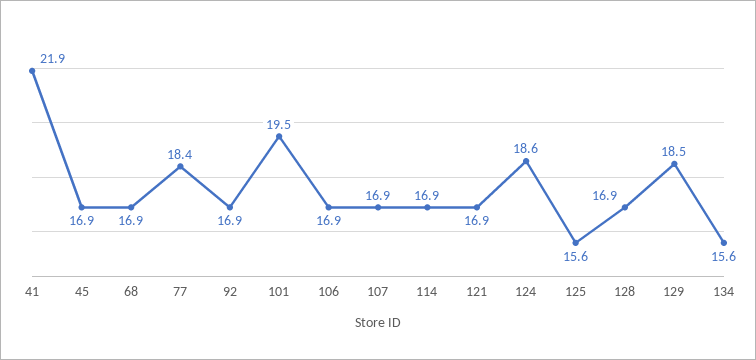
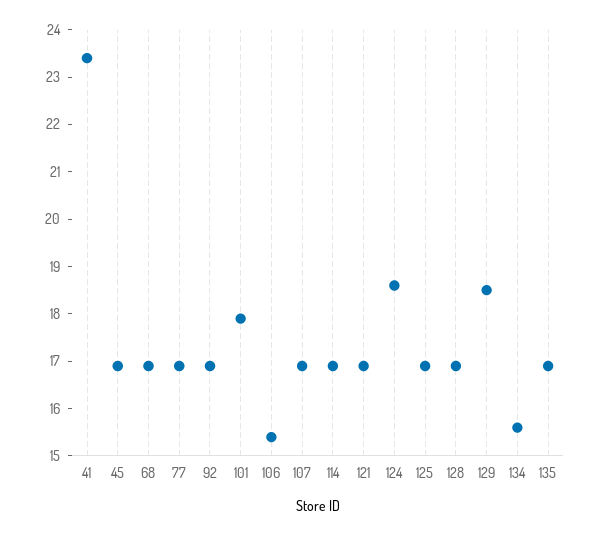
  {
-   "41": 21.9,
+   "41": 23.5,
    "45": 16.9,
    "68": 16.9,
-   "77": 18.4,
+   "77": 17,
    "92": 16.9,
-   "101": 19.5,
+   "101": 18,
-   "106": 16.9,
+   "106": 15.5,
    "107": 16.9,
    "114": 16.9,
    "121": 16.9,
    "124": 18.6,
-   "125": 15.6,
+   "125": 17,
    "128": 16.9,
    "129": 18.5,
-   "134": 15.6
+   "134": 15.6,
+   "135": 17
  }

